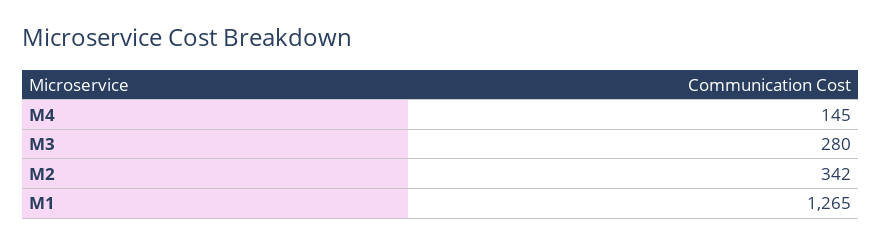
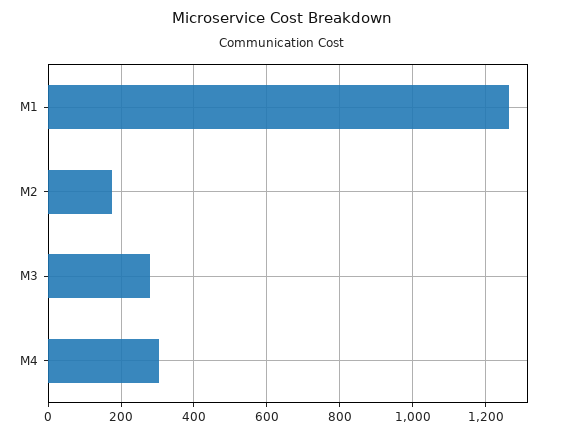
  {
-   "M4": 145,
+   "M4": 300,
    "M3": 280,
-   "M2": 342,
+   "M2": 180,
    "M1": 1265
  }

